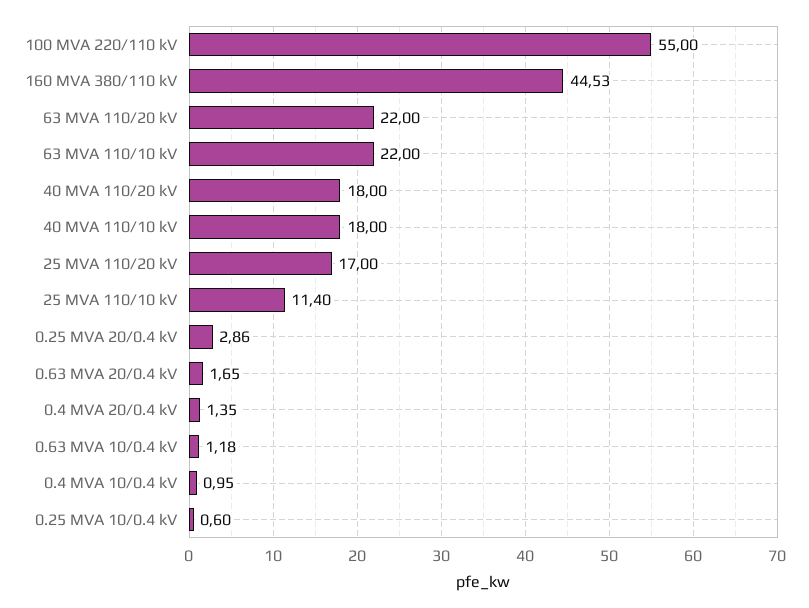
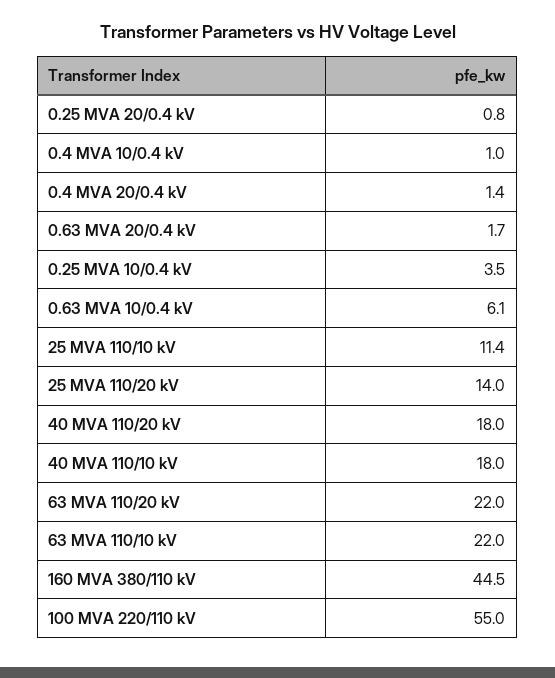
  {
    "100 MVA 220/110 kV": 55,
    "160 MVA 380/110 kV": 44.53,
    "63 MVA 110/20 kV": 22,
    "63 MVA 110/10 kV": 22,
    "40 MVA 110/20 kV": 18,
    "40 MVA 110/10 kV": 18,
-   "25 MVA 110/20 kV": 17,
+   "25 MVA 110/20 kV": 14,
    "25 MVA 110/10 kV": 11.4,
-   "0.25 MVA 20/0.4 kV": 2.86,
+   "0.25 MVA 20/0.4 kV": 0.8,
    "0.63 MVA 20/0.4 kV": 1.65,
    "0.4 MVA 20/0.4 kV": 1.35,
-   "0.63 MVA 10/0.4 kV": 1.18,
+   "0.63 MVA 10/0.4 kV": 6.1,
    "0.4 MVA 10/0.4 kV": 0.95,
-   "0.25 MVA 10/0.4 kV": 0.6
+   "0.25 MVA 10/0.4 kV": 3.5
  }

